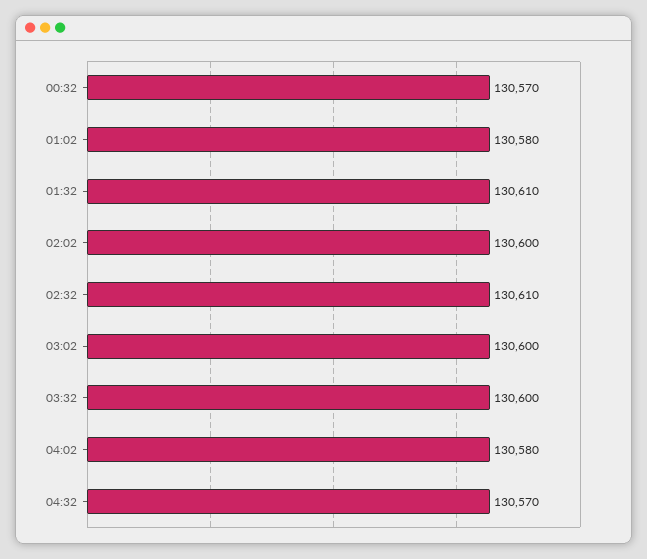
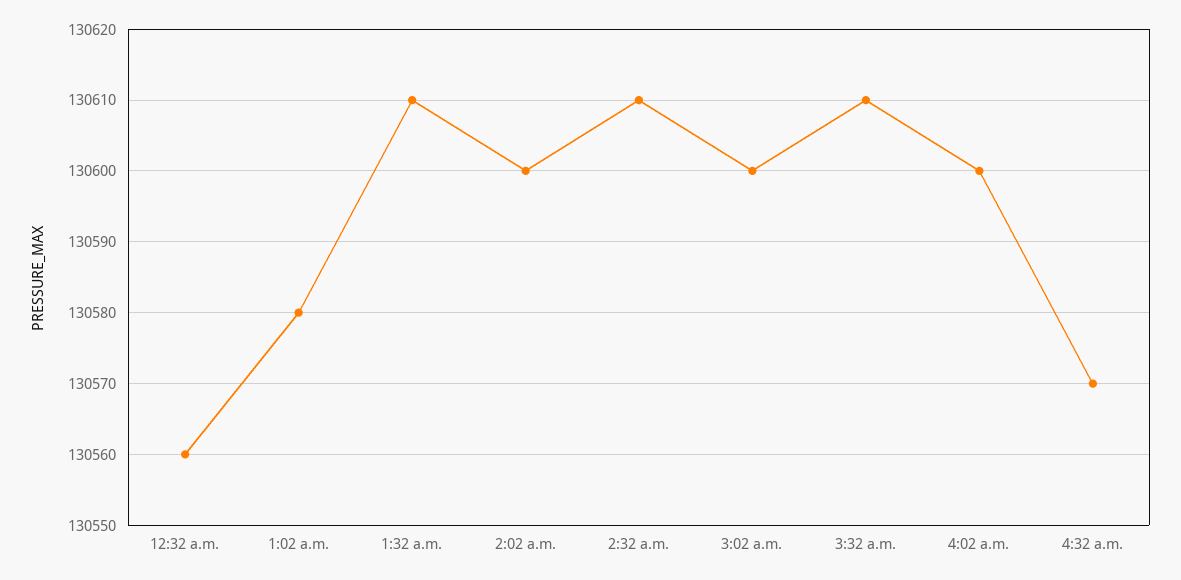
  {
-   "00:32": 130570,
+   "00:32": 130560,
    "01:02": 130580,
    "01:32": 130610,
    "02:02": 130600,
    "02:32": 130610,
    "03:02": 130600,
-   "03:32": 130600,
+   "03:32": 130610,
-   "04:02": 130580,
+   "04:02": 130600,
    "04:32": 130570
  }

